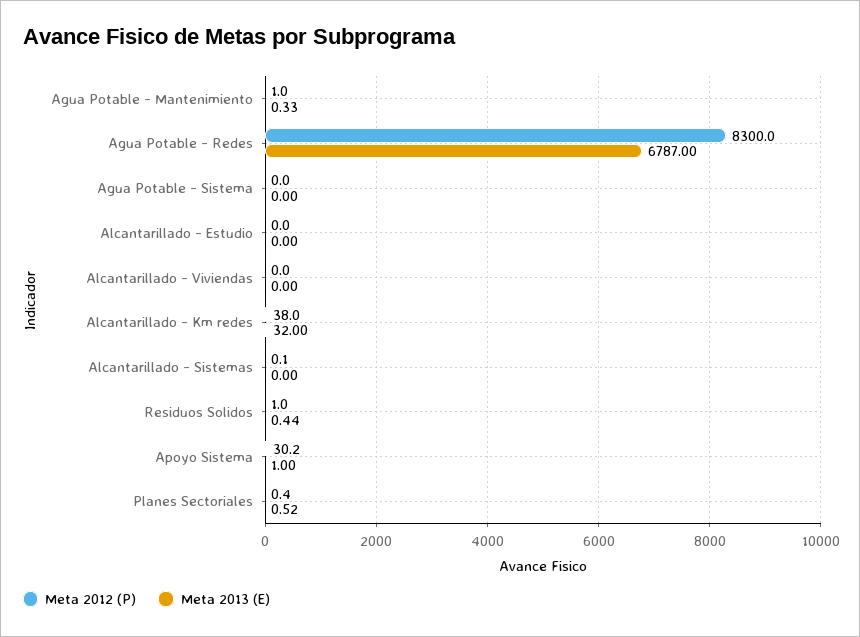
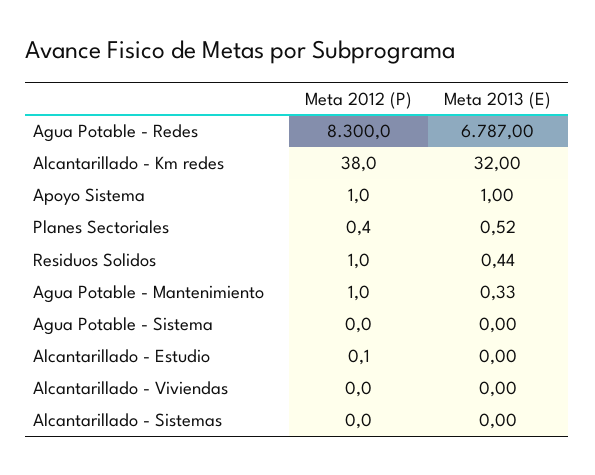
  {
    "Meta 2012 (P)": {
      "Agua Potable - Mantenimiento": 1,
      "Agua Potable - Redes": 8300,
      "Agua Potable - Sistema": 0,
-     "Alcantarillado - Estudio": 0,
+     "Alcantarillado - Estudio": 0.1,
      "Alcantarillado - Viviendas": 0,
      "Alcantarillado - Km redes": 38,
-     "Alcantarillado - Sistemas": 0.1,
+     "Alcantarillado - Sistemas": 0,
      "Residuos Solidos": 1,
-     "Apoyo Sistema": 30.2,
+     "Apoyo Sistema": 1,
      "Planes Sectoriales": 0.4
    },
    "Meta 2013 (E)": {
      "Agua Potable - Mantenimiento": 0.33,
      "Agua Potable - Redes": 6787,
      "Agua Potable - Sistema": 0,
      "Alcantarillado - Estudio": 0,
      "Alcantarillado - Viviendas": 0,
      "Alcantarillado - Km redes": 32,
      "Alcantarillado - Sistemas": 0,
      "Residuos Solidos": 0.44,
      "Apoyo Sistema": 1,
      "Planes Sectoriales": 0.52
    }
  }

